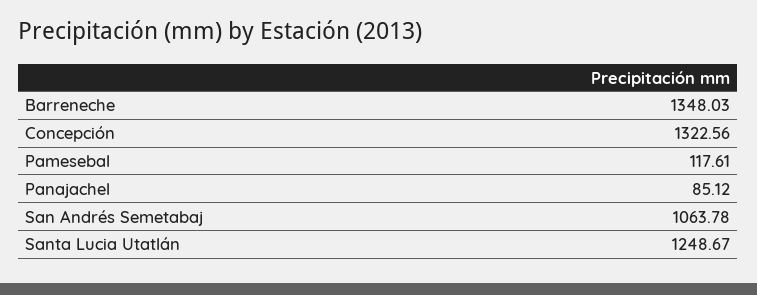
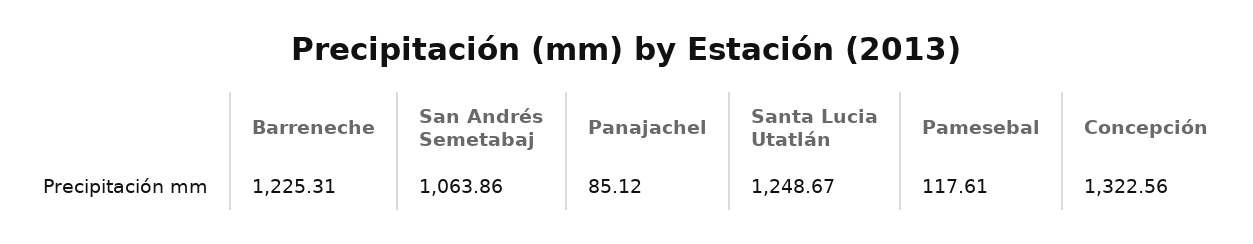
  {
-   "Barreneche": 1348.03,
+   "Barreneche": 1225.31,
    "Concepción": 1322.56,
    "Pamesebal": 117.61,
    "Panajachel": 85.12,
-   "San Andrés Semetabaj": 1063.78,
+   "San Andrés Semetabaj": 1063.86,
    "Santa Lucia Utatlán": 1248.67
  }

